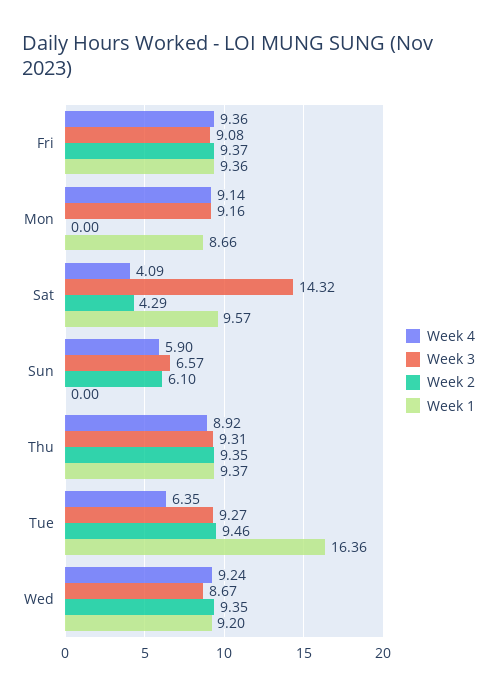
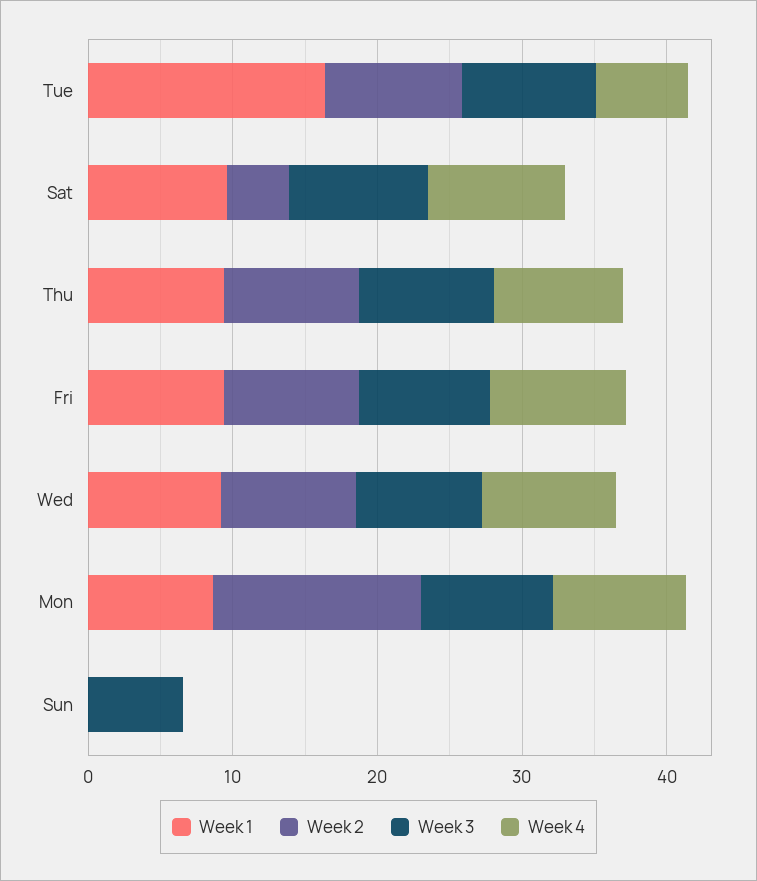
  {
    "Week 4": {
      "Fri": 9.36,
      "Mon": 9.14,
-     "Sat": 4.09,
+     "Sat": 10,
-     "Sun": 5.9,
+     "Sun": 0,
      "Thu": 8.92,
      "Tue": 6.35,
      "Wed": 9.24
    },
    "Week 3": {
      "Fri": 9.08,
      "Mon": 9.16,
-     "Sat": 14.32,
+     "Sat": 10,
      "Sun": 6.57,
      "Thu": 9.31,
      "Tue": 9.27,
      "Wed": 8.67
    },
    "Week 2": {
      "Fri": 9.37,
-     "Mon": 0,
+     "Mon": 14,
      "Sat": 4.29,
-     "Sun": 6.1,
+     "Sun": 0,
      "Thu": 9.35,
      "Tue": 9.46,
      "Wed": 9.35
    },
    "Week 1": {
      "Fri": 9.36,
      "Mon": 8.66,
      "Sat": 9.57,
      "Sun": 0,
      "Thu": 9.37,
      "Tue": 16.36,
      "Wed": 9.2
    }
  }

